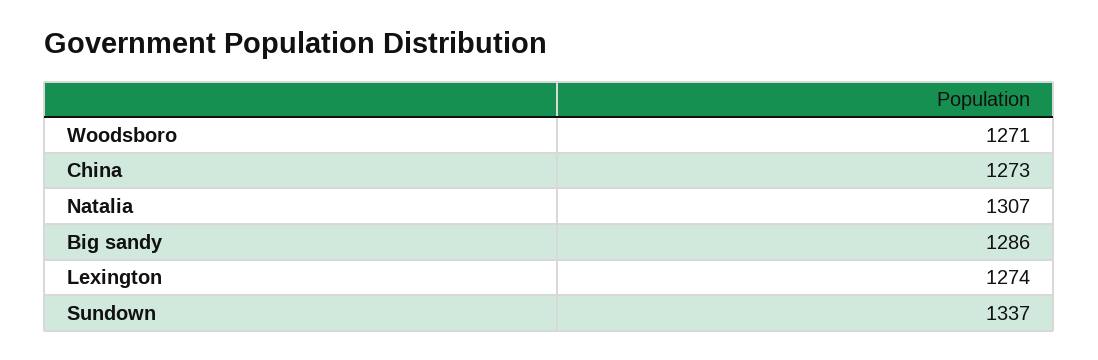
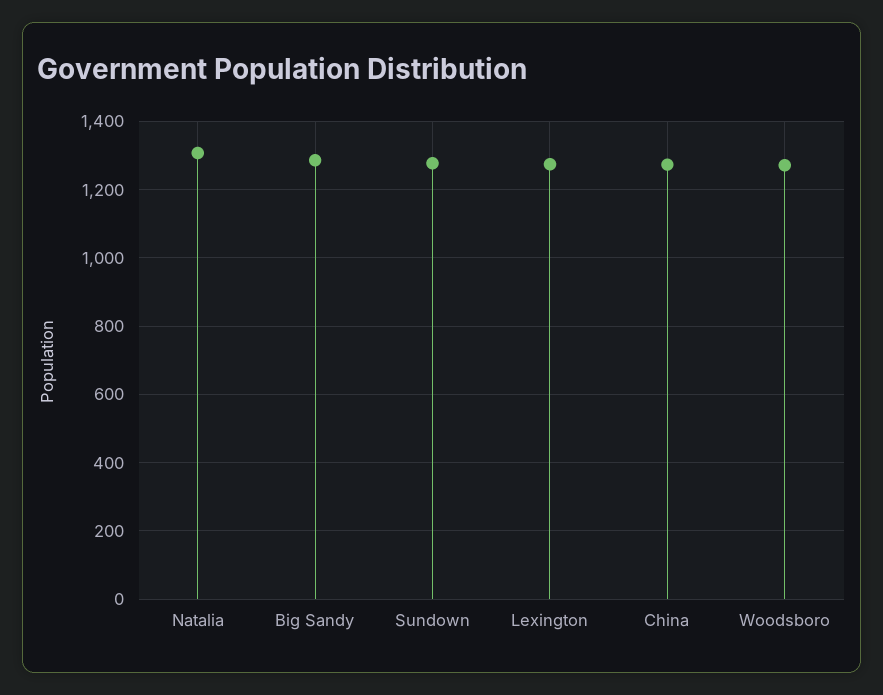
  {
    "Woodsboro": 1271,
    "China": 1273,
    "Natalia": 1307,
    "Big sandy": 1286,
    "Lexington": 1274,
-   "Sundown": 1337
+   "Sundown": 1280
  }

